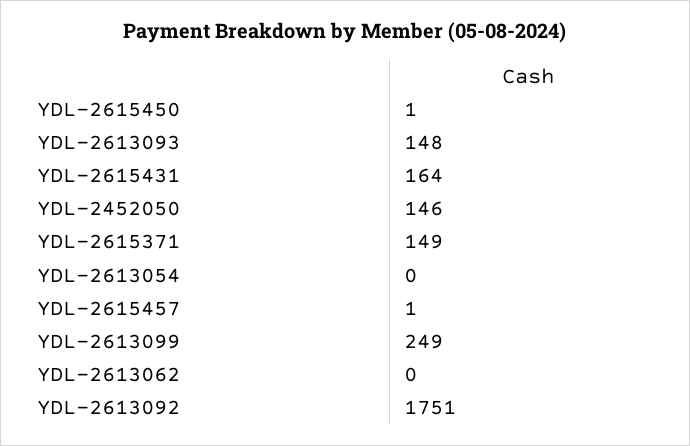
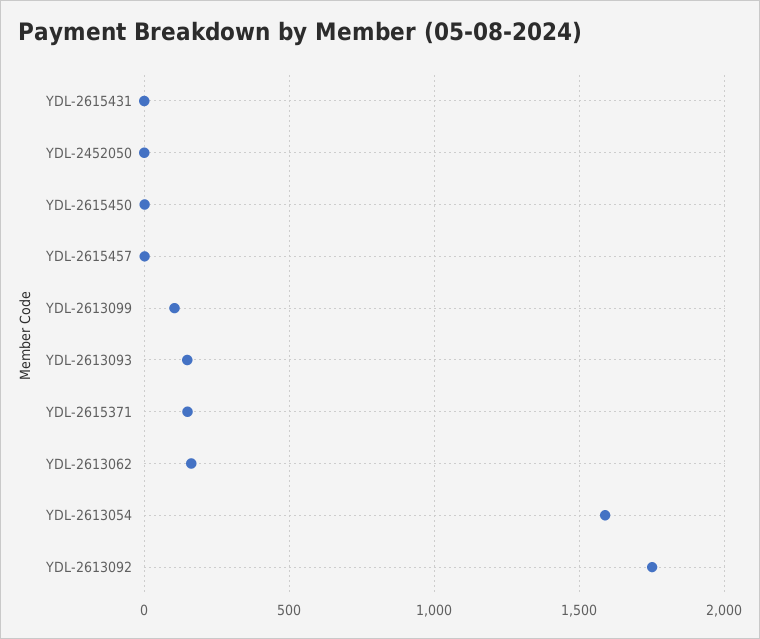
  {
    "YDL-2615450": 1,
    "YDL-2613093": 148,
-   "YDL-2615431": 164,
+   "YDL-2615431": 0,
-   "YDL-2452050": 146,
+   "YDL-2452050": 0,
    "YDL-2615371": 149,
-   "YDL-2613054": 0,
+   "YDL-2613054": 1600,
    "YDL-2615457": 1,
-   "YDL-2613099": 249,
+   "YDL-2613099": 100,
-   "YDL-2613062": 0,
+   "YDL-2613062": 150,
    "YDL-2613092": 1751
  }

